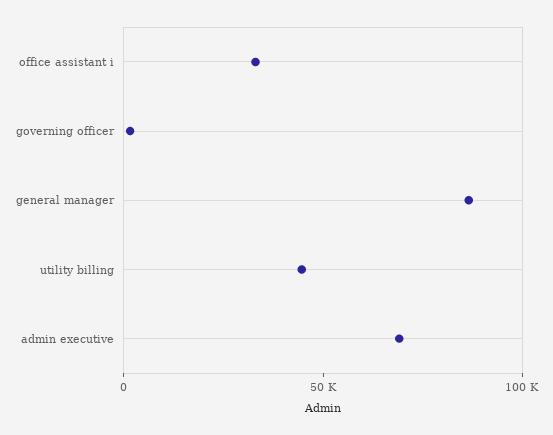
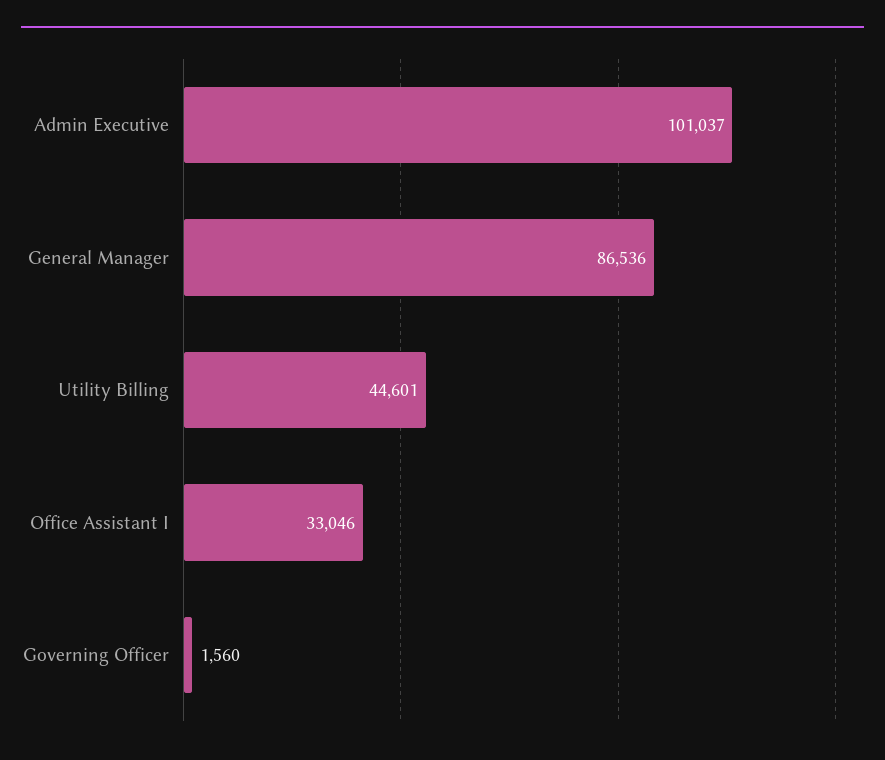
  {
    "office assistant i": 33046,
    "governing officer": 1560,
    "general manager": 86536,
    "utility billing": 44601,
-   "admin executive": 70000
+   "admin executive": 101037
  }

